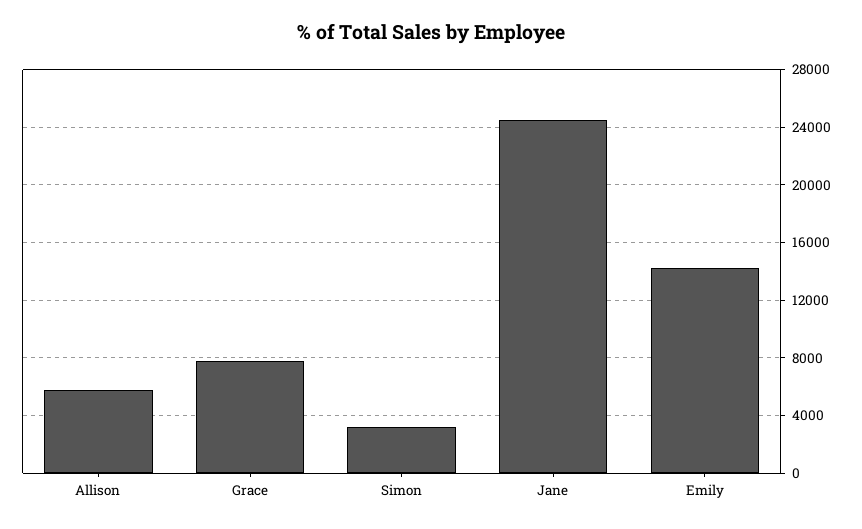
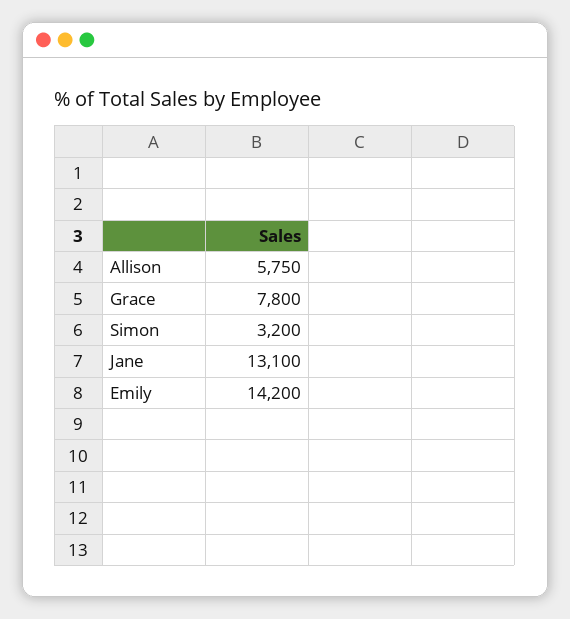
  {
    "Allison": 5750,
    "Grace": 7800,
    "Simon": 3200,
-   "Jane": 24500,
+   "Jane": 13100,
    "Emily": 14200
  }

